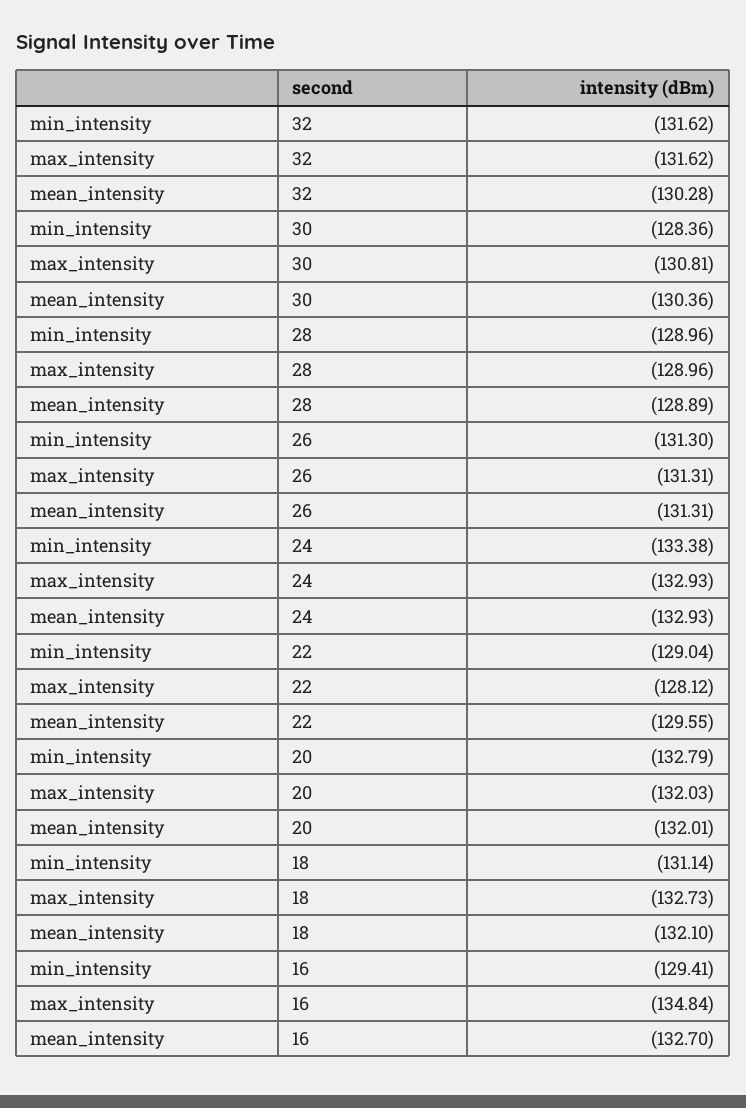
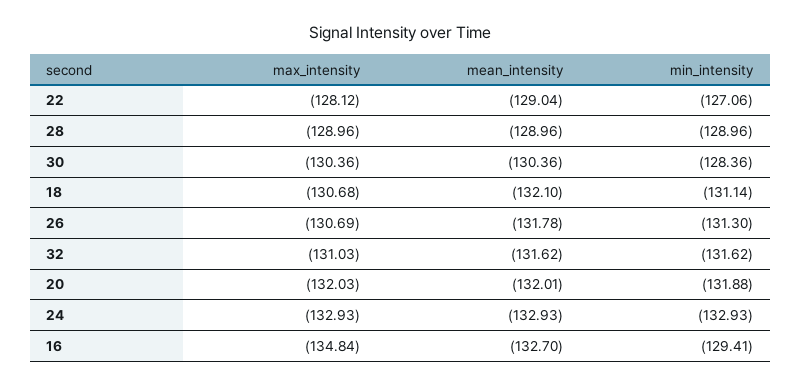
  {
    "min_intensity": {
      "32": -131.62,
      "30": -128.36,
      "28": -128.96,
      "26": -131.3,
-     "24": -133.38,
+     "24": -132.93,
-     "22": -129.04,
+     "22": -127.06,
-     "20": -132.79,
+     "20": -131.88,
      "18": -131.14,
      "16": -129.41
    },
    "max_intensity": {
-     "32": -131.62,
+     "32": -131.03,
-     "30": -130.81,
+     "30": -130.36,
      "28": -128.96,
-     "26": -131.31,
+     "26": -130.69,
      "24": -132.93,
      "22": -128.12,
      "20": -132.03,
-     "18": -132.73,
+     "18": -130.68,
      "16": -134.84
    },
    "mean_intensity": {
-     "32": -130.28,
+     "32": -131.62,
      "30": -130.36,
-     "28": -128.89,
+     "28": -128.96,
-     "26": -131.31,
+     "26": -131.78,
      "24": -132.93,
-     "22": -129.55,
+     "22": -129.04,
      "20": -132.01,
      "18": -132.1,
      "16": -132.7
    }
  }

